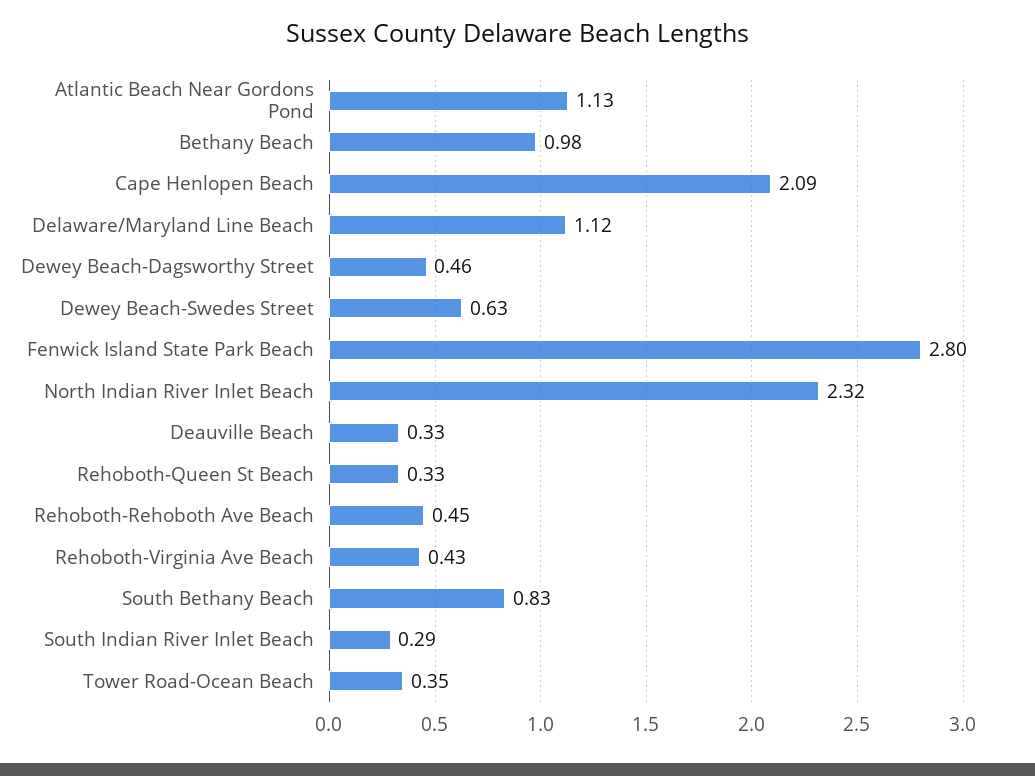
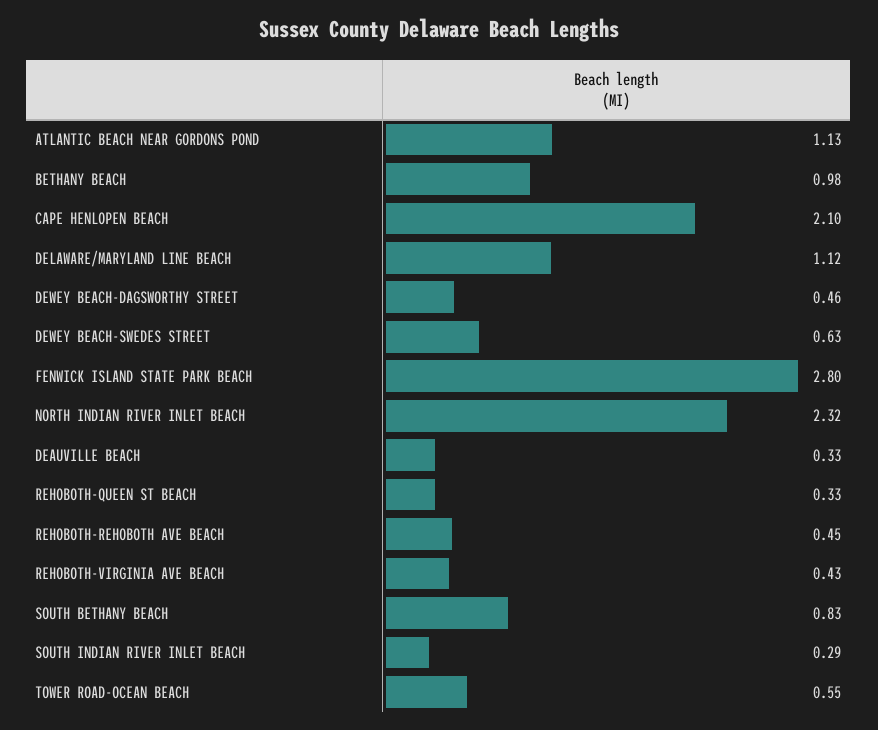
  {
    "Atlantic Beach Near Gordons Pond": 1.13,
    "Bethany Beach": 0.98,
-   "Cape Henlopen Beach": 2.09,
+   "Cape Henlopen Beach": 2.1,
    "Delaware/Maryland Line Beach": 1.12,
    "Dewey Beach-Dagsworthy Street": 0.46,
    "Dewey Beach-Swedes Street": 0.63,
    "Fenwick Island State Park Beach": 2.8,
    "North Indian River Inlet Beach": 2.32,
    "Deauville Beach": 0.33,
    "Rehoboth-Queen St Beach": 0.33,
    "Rehoboth-Rehoboth Ave Beach": 0.45,
    "Rehoboth-Virginia Ave Beach": 0.43,
    "South Bethany Beach": 0.83,
    "South Indian River Inlet Beach": 0.29,
-   "Tower Road-Ocean Beach": 0.35
+   "Tower Road-Ocean Beach": 0.55
  }

